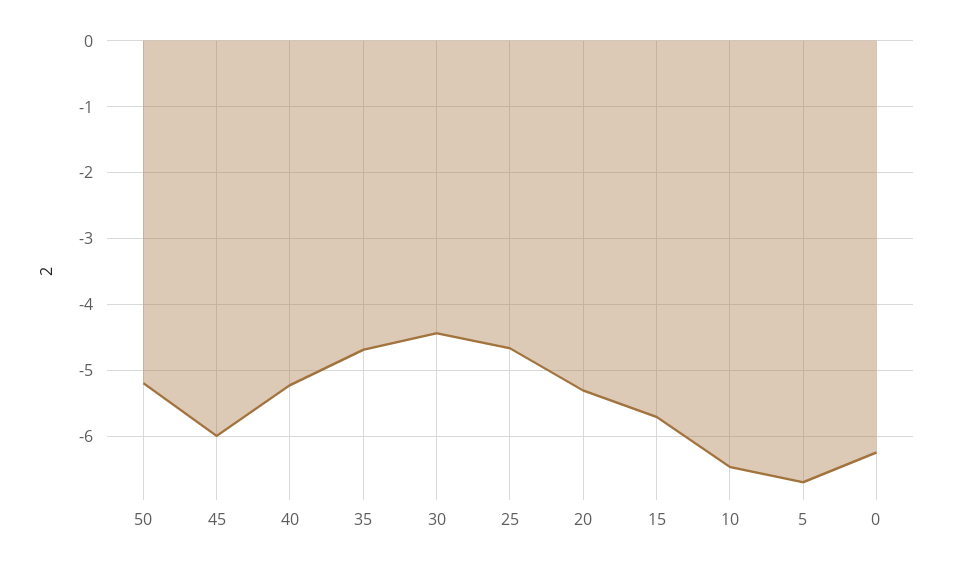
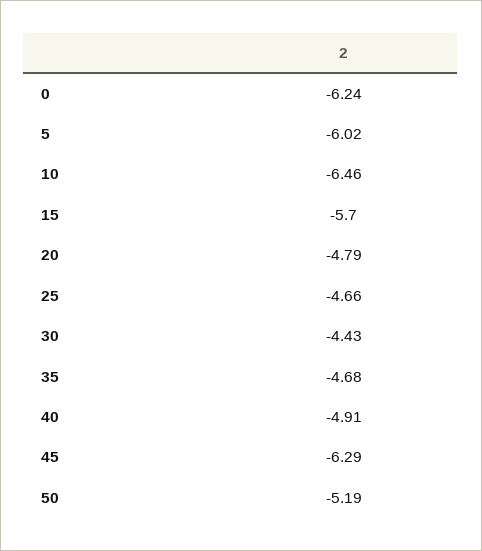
  {
    "50": -5.19,
-   "45": -6,
+   "45": -6.29,
-   "40": -5.2,
+   "40": -4.91,
    "35": -4.68,
    "30": -4.43,
    "25": -4.66,
-   "20": -5.3,
+   "20": -4.79,
    "15": -5.7,
    "10": -6.46,
-   "5": -6.7,
+   "5": -6.02,
    "0": -6.24
  }

